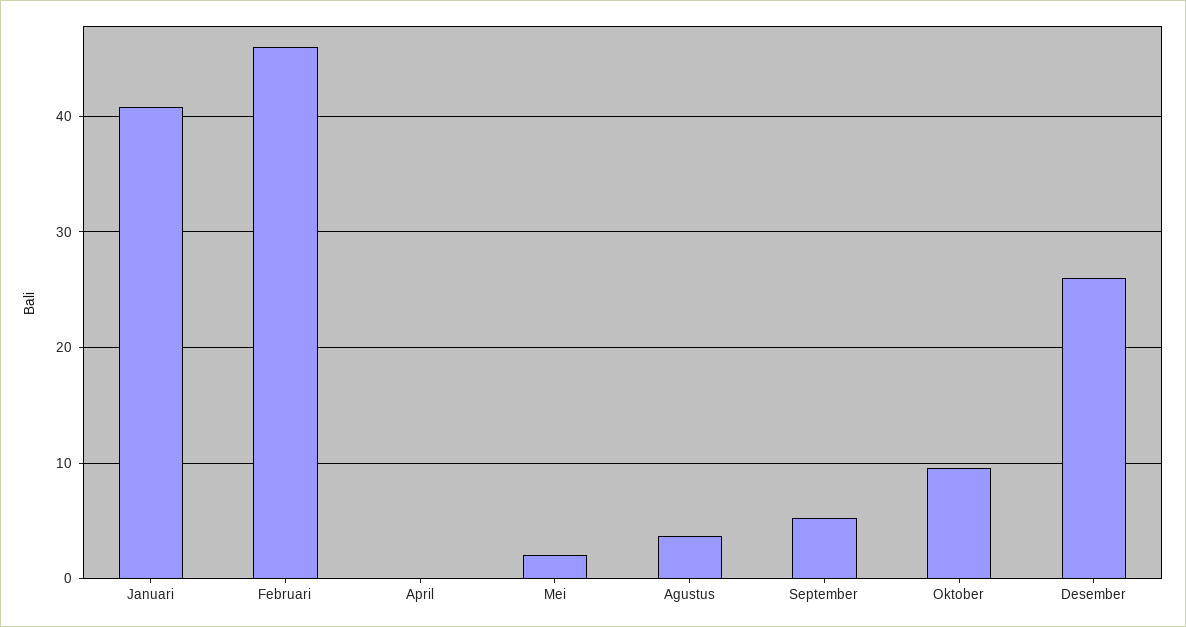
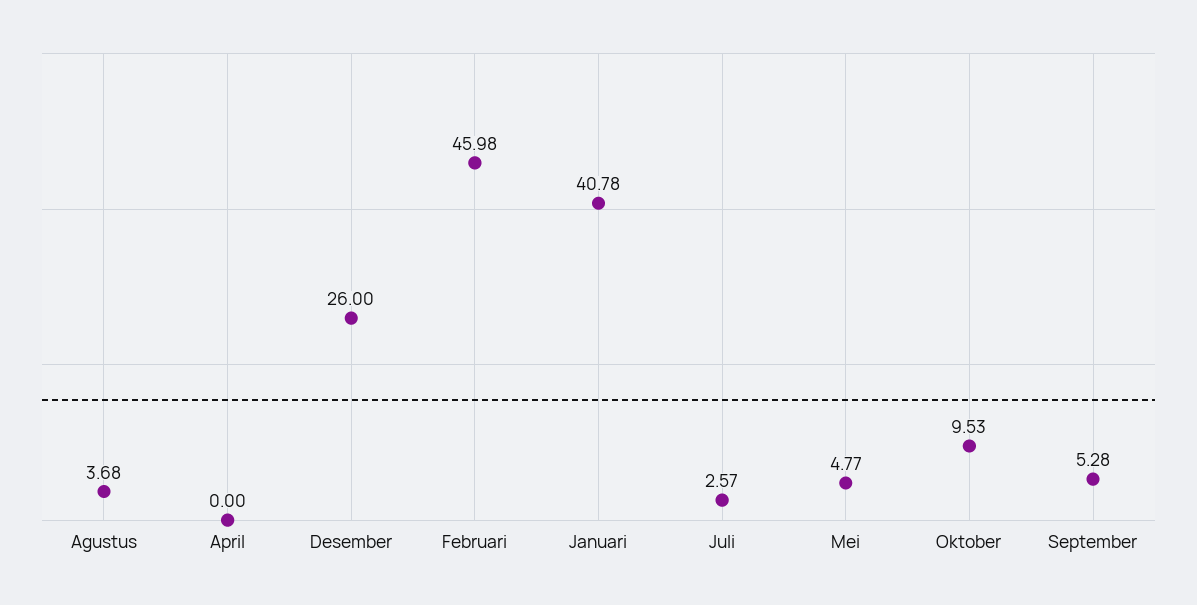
  {
    "Januari": 40.78,
    "Februari": 45.98,
    "April": 0,
-   "Mei": 2,
+   "Mei": 4.77,
    "Agustus": 3.68,
    "September": 5.28,
    "Oktober": 9.53,
-   "Desember": 26
+   "Desember": 26,
+   "Juli": 2.57
  }

